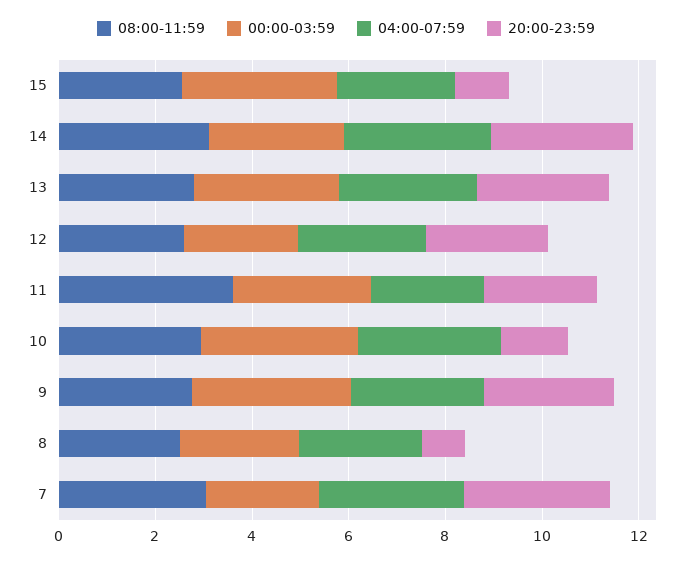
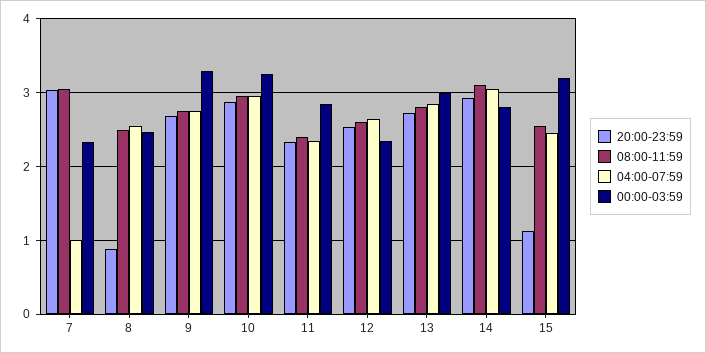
  {
    "08:00-11:59": {
      "15": 2.6,
      "14": 3.1,
      "13": 2.8,
      "12": 2.6,
-     "11": 3.5,
+     "11": 2.4,
      "10": 3,
      "9": 2.8,
      "8": 2.5,
      "7": 3.1
    },
    "00:00-03:59": {
      "15": 3.2,
      "14": 2.8,
      "13": 3,
      "12": 2.4,
      "11": 2.9,
      "10": 3.3,
      "9": 3.3,
      "8": 2.5,
      "7": 2.3
    },
    "04:00-07:59": {
      "15": 2.5,
      "14": 3.1,
      "13": 2.9,
      "12": 2.7,
      "11": 2.4,
      "10": 3,
      "9": 2.8,
      "8": 2.6,
-     "7": 3
+     "7": 1
    },
    "20:00-23:59": {
      "15": 1.1,
      "14": 2.9,
      "13": 2.7,
      "12": 2.5,
      "11": 2.3,
-     "10": 1.5,
+     "10": 2.9,
      "9": 2.7,
      "8": 0.9,
      "7": 3
    }
  }

